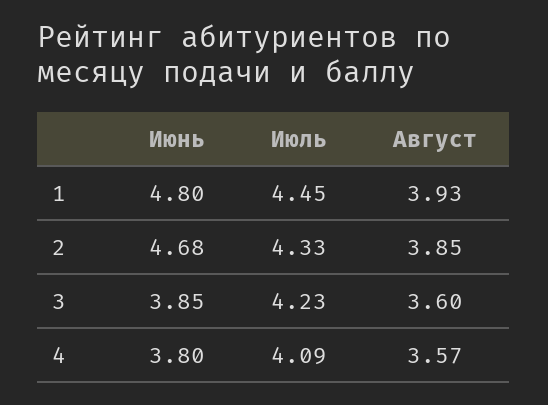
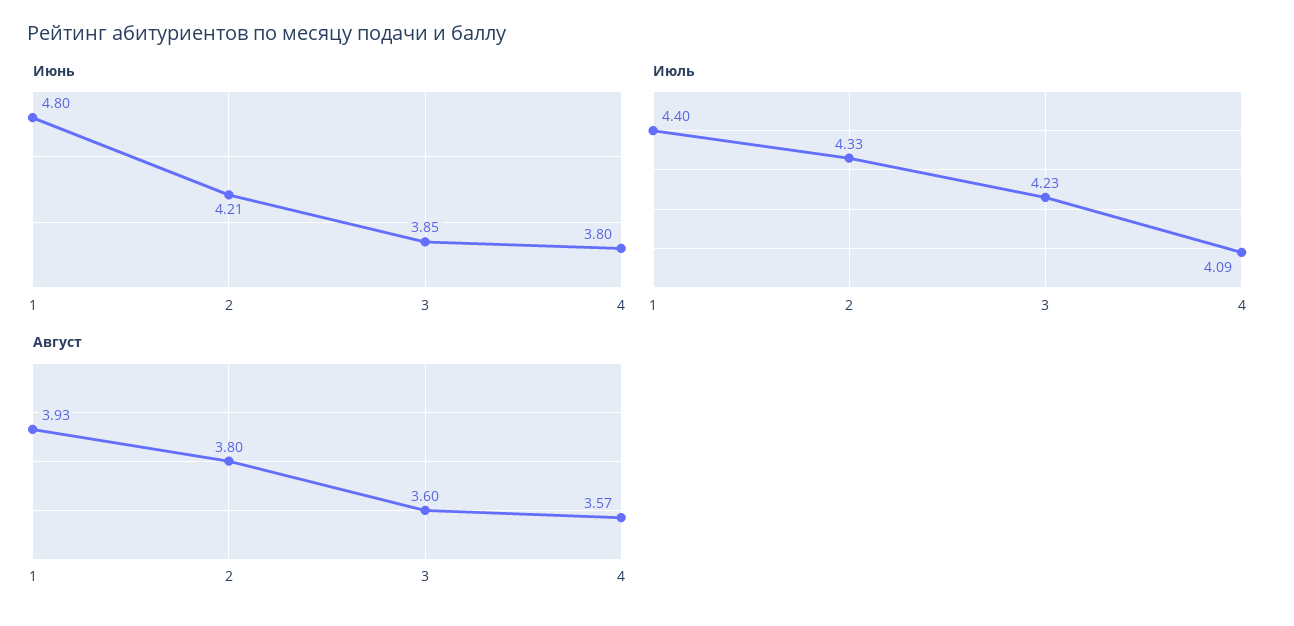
  {
    "Июнь": {
      "1": 4.8,
-     "2": 4.68,
+     "2": 4.21,
      "3": 3.85,
      "4": 3.8
    },
    "Июль": {
-     "1": 4.45,
+     "1": 4.4,
      "2": 4.33,
      "3": 4.23,
      "4": 4.09
    },
    "Август": {
      "1": 3.93,
-     "2": 3.85,
+     "2": 3.8,
      "3": 3.6,
      "4": 3.57
    }
  }

